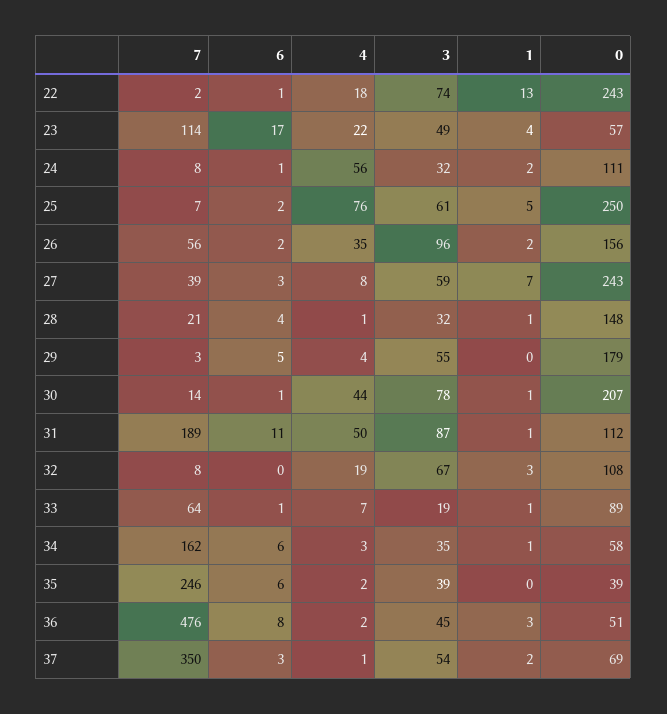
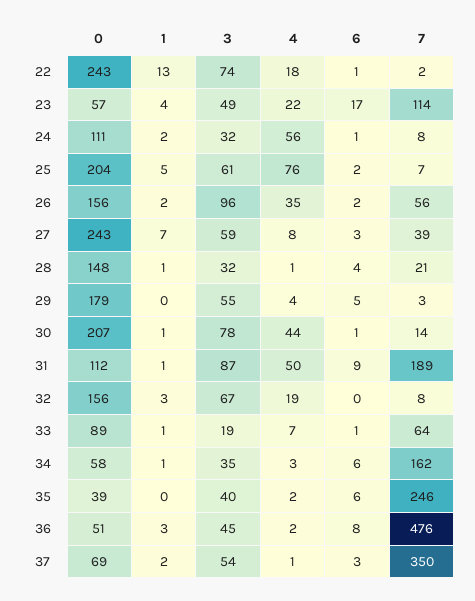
  {
    "7": {
      "22": 2,
      "23": 114,
      "24": 8,
      "25": 7,
      "26": 56,
      "27": 39,
      "28": 21,
      "29": 3,
      "30": 14,
      "31": 189,
      "32": 8,
      "33": 64,
      "34": 162,
      "35": 246,
      "36": 476,
      "37": 350
    },
    "6": {
      "22": 1,
      "23": 17,
      "24": 1,
      "25": 2,
      "26": 2,
      "27": 3,
      "28": 4,
      "29": 5,
      "30": 1,
-     "31": 11,
+     "31": 9,
      "32": 0,
      "33": 1,
      "34": 6,
      "35": 6,
      "36": 8,
      "37": 3
    },
    "4": {
      "22": 18,
      "23": 22,
      "24": 56,
      "25": 76,
      "26": 35,
      "27": 8,
      "28": 1,
      "29": 4,
      "30": 44,
      "31": 50,
      "32": 19,
      "33": 7,
      "34": 3,
      "35": 2,
      "36": 2,
      "37": 1
    },
    "3": {
      "22": 74,
      "23": 49,
      "24": 32,
      "25": 61,
      "26": 96,
      "27": 59,
      "28": 32,
      "29": 55,
      "30": 78,
      "31": 87,
      "32": 67,
      "33": 19,
      "34": 35,
-     "35": 39,
+     "35": 40,
      "36": 45,
      "37": 54
    },
    "1": {
      "22": 13,
      "23": 4,
      "24": 2,
      "25": 5,
      "26": 2,
      "27": 7,
      "28": 1,
      "29": 0,
      "30": 1,
      "31": 1,
      "32": 3,
      "33": 1,
      "34": 1,
      "35": 0,
      "36": 3,
      "37": 2
    },
    "0": {
      "22": 243,
      "23": 57,
      "24": 111,
-     "25": 250,
+     "25": 204,
      "26": 156,
      "27": 243,
      "28": 148,
      "29": 179,
      "30": 207,
      "31": 112,
-     "32": 108,
+     "32": 156,
      "33": 89,
      "34": 58,
      "35": 39,
      "36": 51,
      "37": 69
    }
  }

